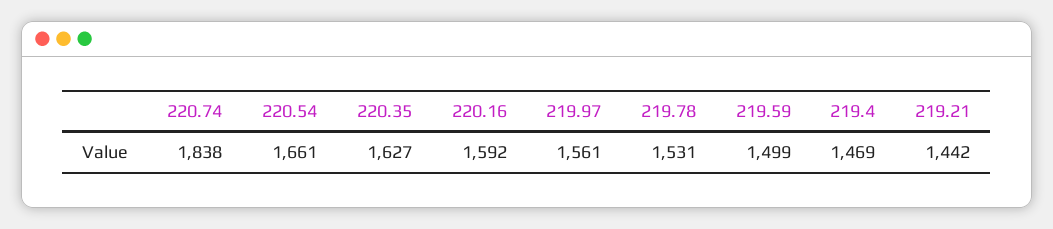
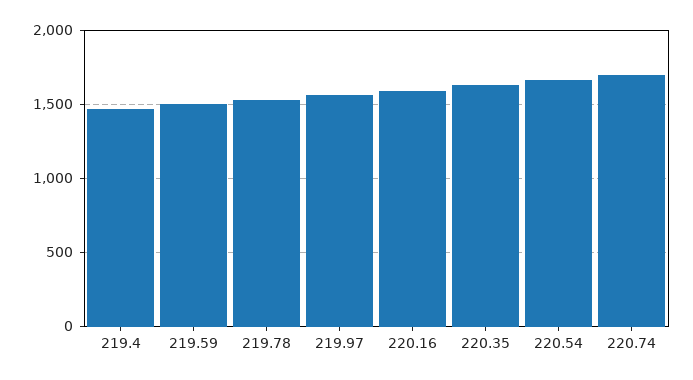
  {
-   "220.74": 1838,
+   "220.74": 1700,
    "220.54": 1661,
    "220.35": 1627,
    "220.16": 1592,
    "219.97": 1561,
    "219.78": 1531,
    "219.59": 1499,
-   "219.4": 1469,
+   "219.4": 1469
-   "219.21": 1442
  }

